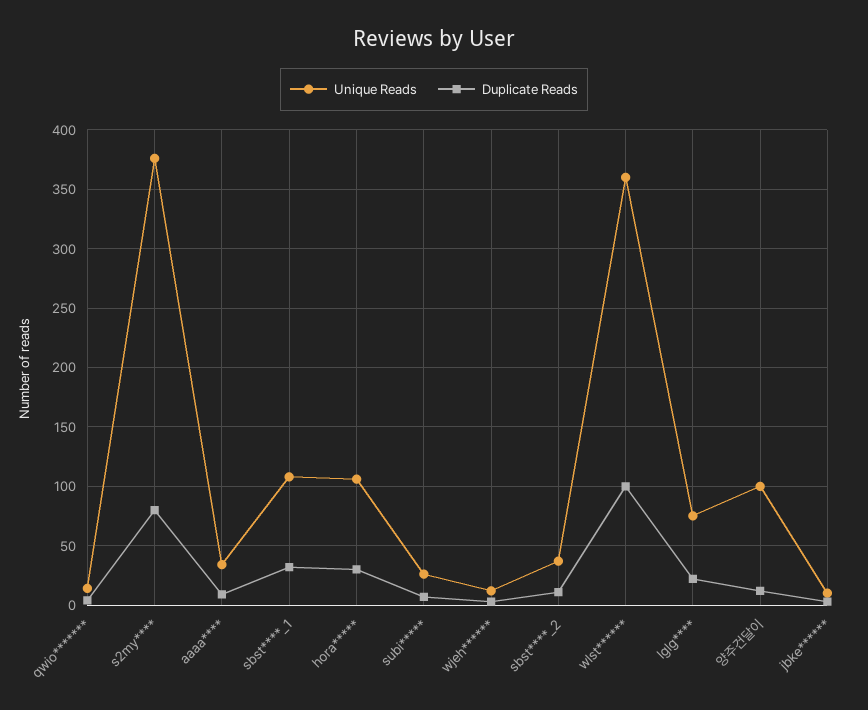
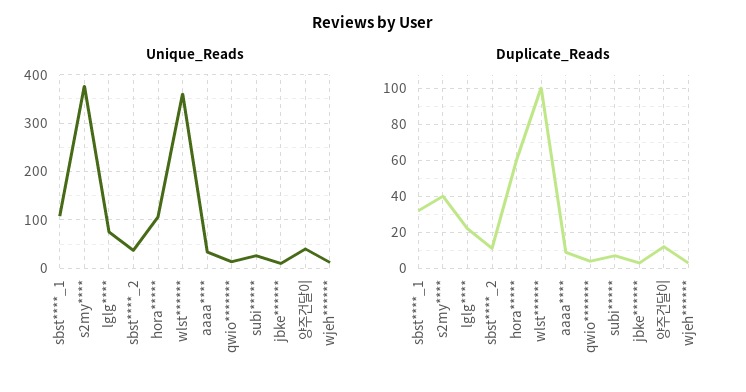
  {
    "Unique Reads": {
      "qwio*******": 10,
      "s2my****": 380,
      "aaaa****": 30,
      "sbst****_1": 110,
      "hora*****": 110,
      "subi*****": 30,
      "wjeh******": 10,
      "sbst****_2": 40,
      "wlst******": 360,
      "lglg****": 80,
-     "양주건달이": 100,
+     "양주건달이": 40,
      "jbke******": 10
    },
    "Duplicate Reads": {
      "qwio*******": 5,
-     "s2my****": 80,
+     "s2my****": 40,
      "aaaa****": 10,
      "sbst****_1": 30,
-     "hora*****": 30,
+     "hora*****": 60,
      "subi*****": 5,
      "wjeh******": 5,
      "sbst****_2": 10,
      "wlst******": 100,
      "lglg****": 20,
      "양주건달이": 10,
      "jbke******": 5
    }
  }

